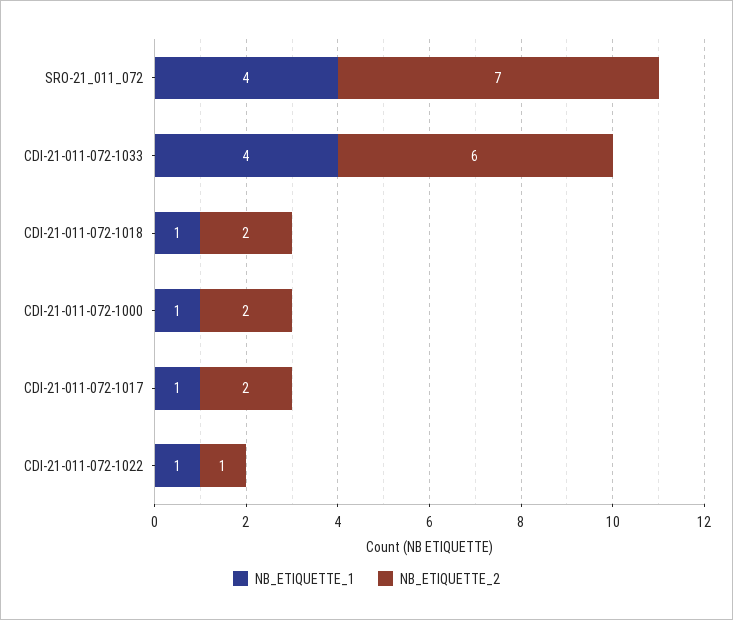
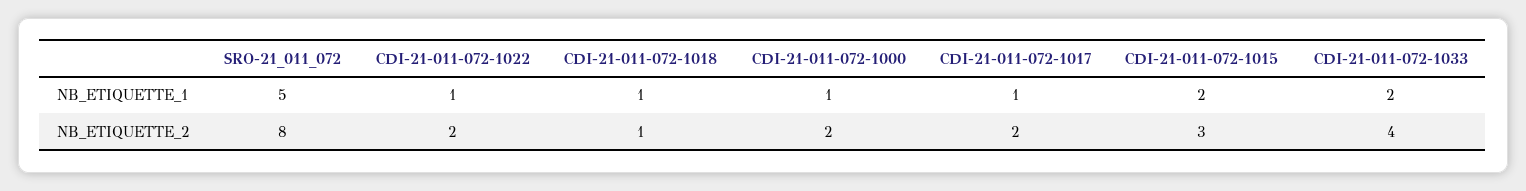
  {
    "NB_ETIQUETTE_1": {
-     "SRO-21_011_072": 4,
+     "SRO-21_011_072": 5,
-     "CDI-21-011-072-1033": 4,
+     "CDI-21-011-072-1033": 2,
      "CDI-21-011-072-1018": 1,
      "CDI-21-011-072-1000": 1,
      "CDI-21-011-072-1017": 1,
-     "CDI-21-011-072-1022": 1
+     "CDI-21-011-072-1022": 1,
+     "CDI-21-011-072-1015": 2
    },
    "NB_ETIQUETTE_2": {
-     "SRO-21_011_072": 7,
+     "SRO-21_011_072": 8,
-     "CDI-21-011-072-1033": 6,
+     "CDI-21-011-072-1033": 4,
-     "CDI-21-011-072-1018": 2,
+     "CDI-21-011-072-1018": 1,
      "CDI-21-011-072-1000": 2,
      "CDI-21-011-072-1017": 2,
-     "CDI-21-011-072-1022": 1
+     "CDI-21-011-072-1022": 2,
+     "CDI-21-011-072-1015": 3
    }
  }

